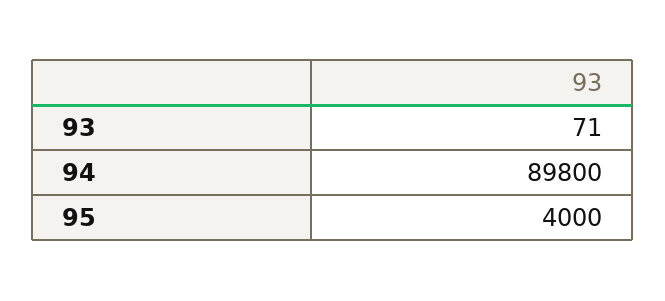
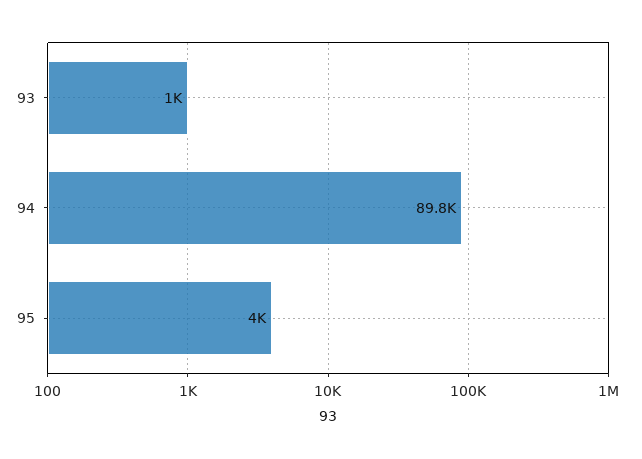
  {
-   "93": 71,
+   "93": 1000,
    "94": 89800,
    "95": 4000
  }

